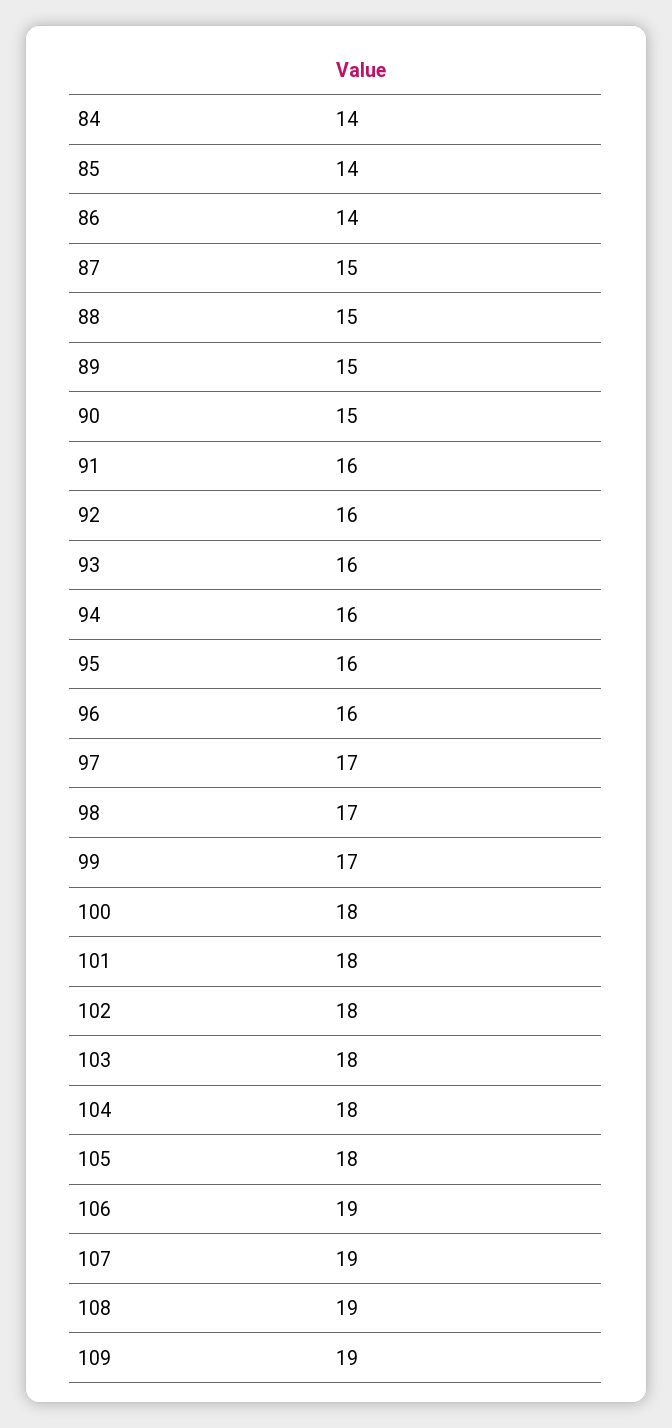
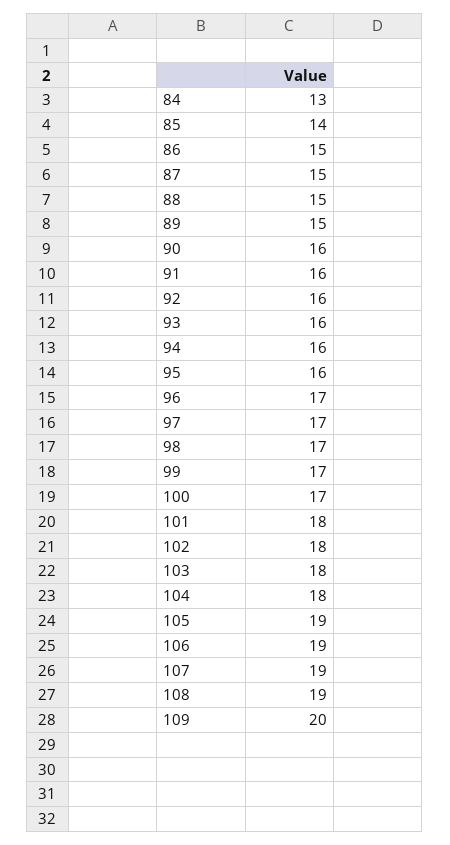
  {
-   "84": 14,
+   "84": 13,
    "85": 14,
-   "86": 14,
+   "86": 15,
    "87": 15,
    "88": 15,
    "89": 15,
-   "90": 15,
+   "90": 16,
    "91": 16,
    "92": 16,
    "93": 16,
    "94": 16,
    "95": 16,
-   "96": 16,
+   "96": 17,
    "97": 17,
    "98": 17,
    "99": 17,
-   "100": 18,
+   "100": 17,
    "101": 18,
    "102": 18,
    "103": 18,
    "104": 18,
-   "105": 18,
+   "105": 19,
    "106": 19,
    "107": 19,
    "108": 19,
-   "109": 19
+   "109": 20
  }

